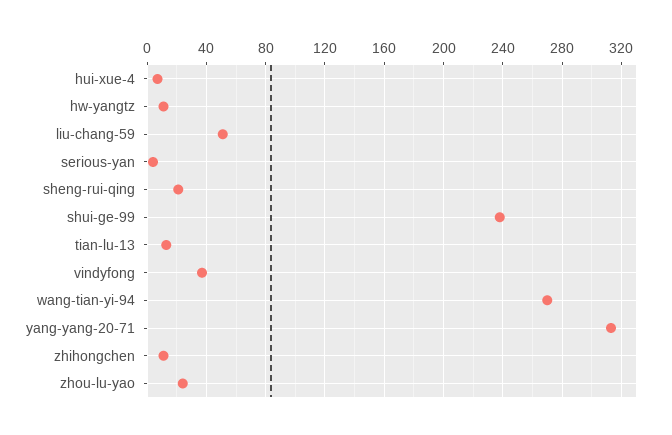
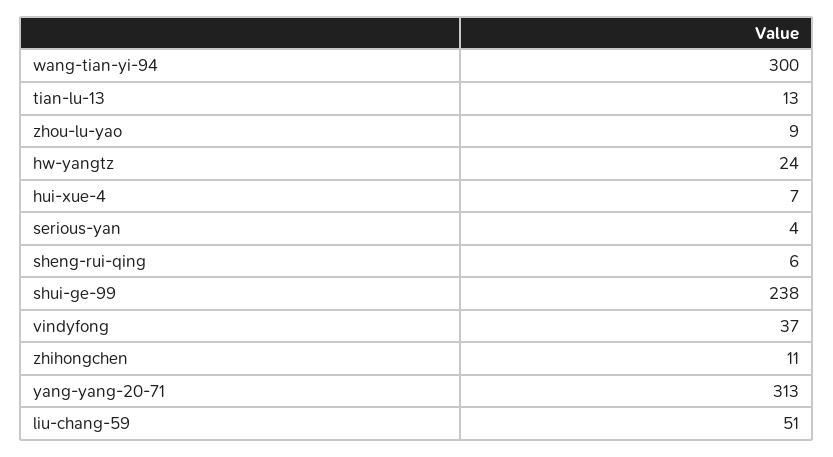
  {
    "hui-xue-4": 7,
-   "hw-yangtz": 10,
+   "hw-yangtz": 24,
    "liu-chang-59": 51,
    "serious-yan": 4,
-   "sheng-rui-qing": 20,
+   "sheng-rui-qing": 6,
    "shui-ge-99": 238,
    "tian-lu-13": 13,
    "vindyfong": 37,
-   "wang-tian-yi-94": 270,
+   "wang-tian-yi-94": 300,
    "yang-yang-20-71": 313,
    "zhihongchen": 11,
-   "zhou-lu-yao": 25
+   "zhou-lu-yao": 9
  }

